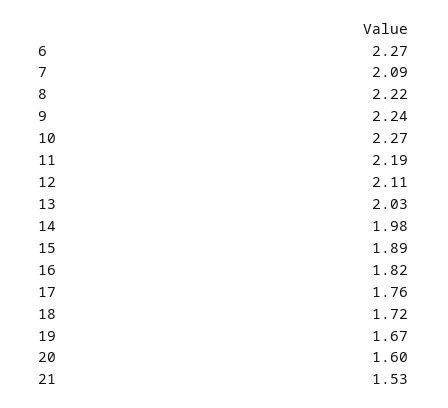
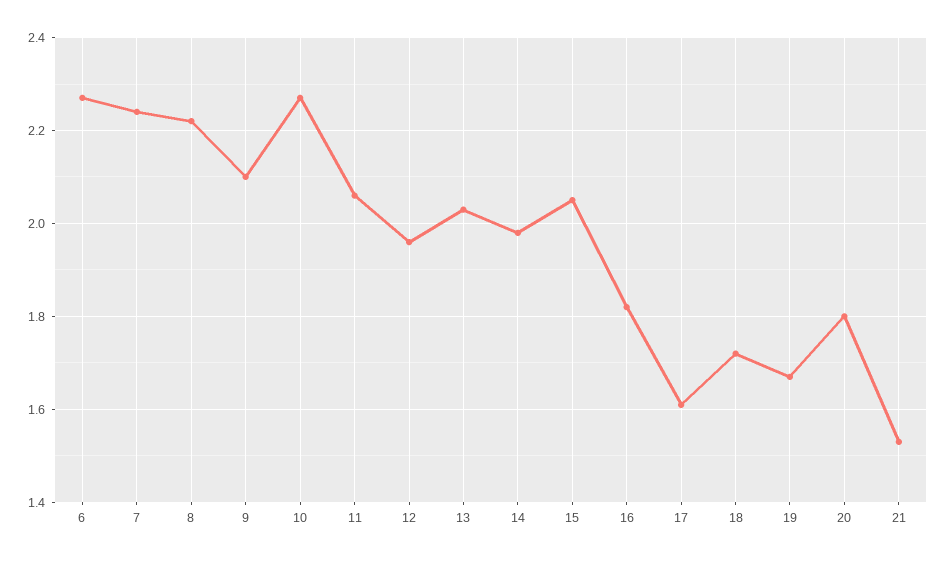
  {
    "6": 2.27,
-   "7": 2.09,
+   "7": 2.25,
    "8": 2.22,
-   "9": 2.24,
+   "9": 2.1,
    "10": 2.27,
-   "11": 2.19,
+   "11": 2.05,
-   "12": 2.11,
+   "12": 1.95,
    "13": 2.03,
    "14": 1.98,
-   "15": 1.89,
+   "15": 2.05,
    "16": 1.82,
-   "17": 1.76,
+   "17": 1.6,
    "18": 1.72,
    "19": 1.67,
-   "20": 1.6,
+   "20": 1.8,
    "21": 1.53
  }

